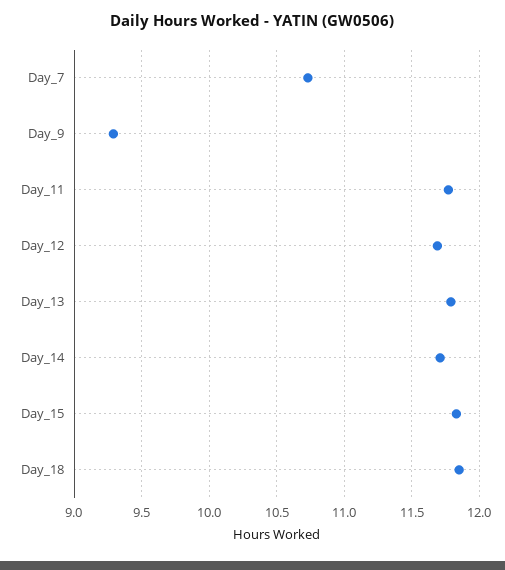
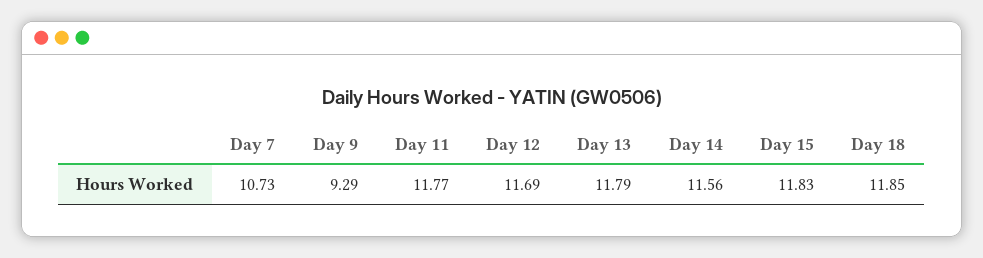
  {
    "Day_7": 10.73,
    "Day_9": 9.29,
    "Day_11": 11.77,
    "Day_12": 11.69,
    "Day_13": 11.79,
-   "Day_14": 11.7,
+   "Day_14": 11.56,
    "Day_15": 11.83,
    "Day_18": 11.85
  }

